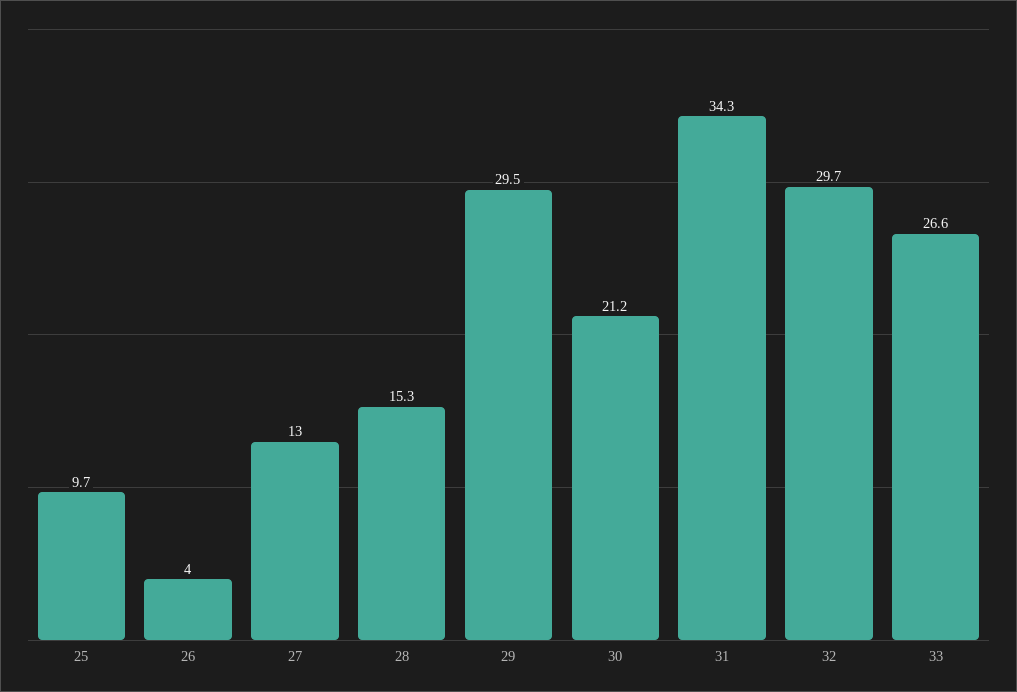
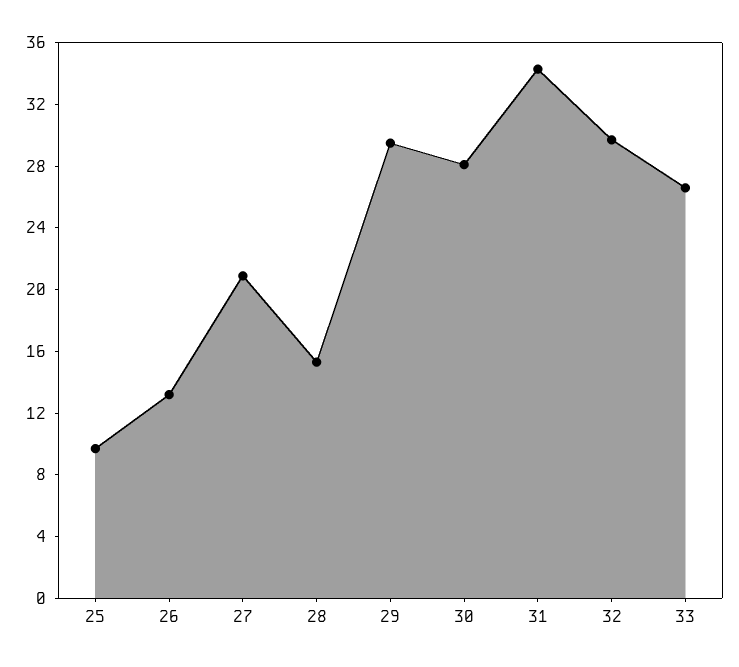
  {
    "25": 9.7,
-   "26": 4,
+   "26": 13,
-   "27": 13,
+   "27": 21,
    "28": 15.3,
    "29": 29.5,
-   "30": 21.2,
+   "30": 28,
    "31": 34.3,
    "32": 29.7,
    "33": 26.6
  }

